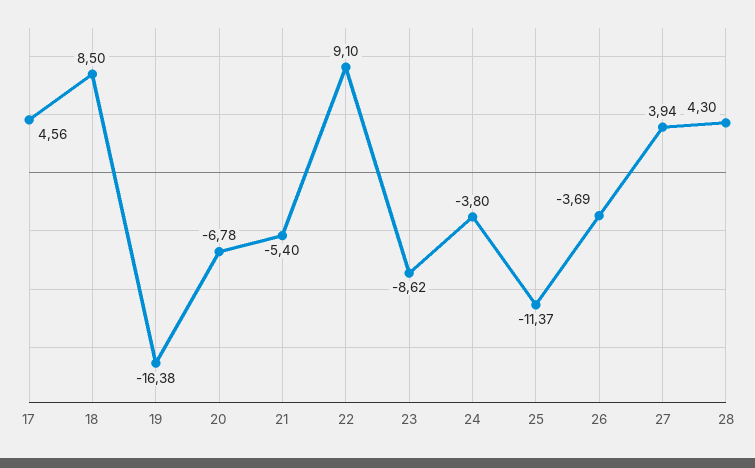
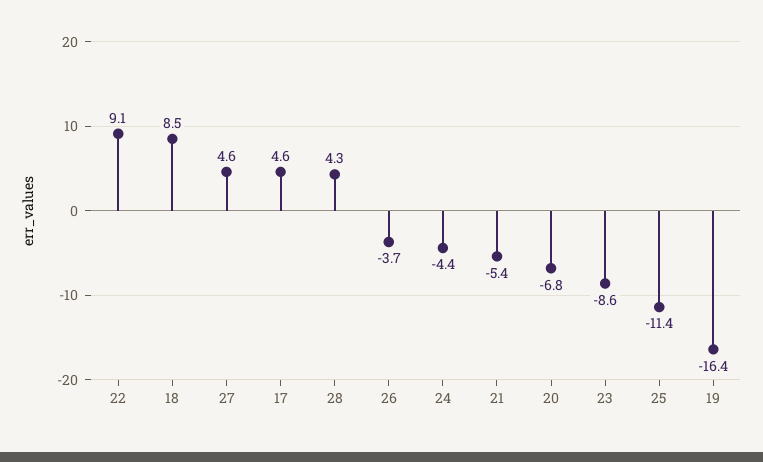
  {
    "17": 4.56,
    "18": 8.5,
    "19": -16.38,
    "20": -6.78,
    "21": -5.4,
    "22": 9.1,
    "23": -8.62,
-   "24": -3.8,
+   "24": -4.4,
    "25": -11.37,
    "26": -3.69,
-   "27": 3.94,
+   "27": 4.6,
    "28": 4.3
  }

